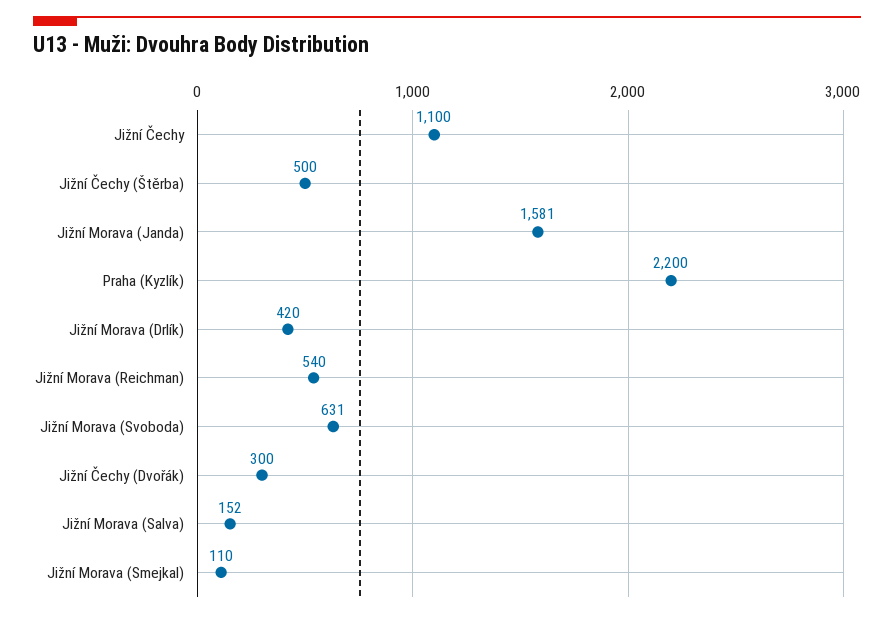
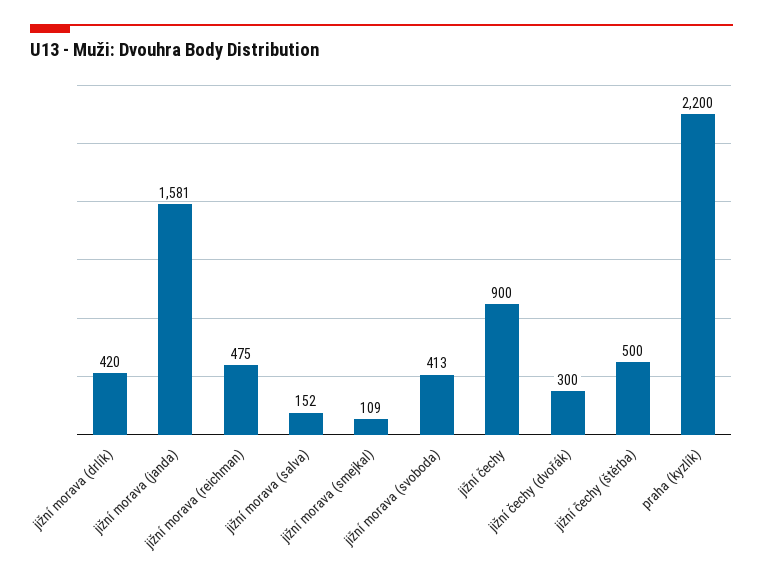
  {
-   "Jižní Čechy": 1100,
+   "Jižní Čechy": 900,
    "Jižní Čechy (Štěrba)": 500,
    "Jižní Morava (Janda)": 1581,
    "Praha (Kyzlík)": 2200,
    "Jižní Morava (Drlík)": 420,
-   "Jižní Morava (Reichman)": 540,
+   "Jižní Morava (Reichman)": 475,
-   "Jižní Morava (Svoboda)": 631,
+   "Jižní Morava (Svoboda)": 413,
    "Jižní Čechy (Dvořák)": 300,
    "Jižní Morava (Salva)": 152,
-   "Jižní Morava (Smejkal)": 110
+   "Jižní Morava (Smejkal)": 109
  }

